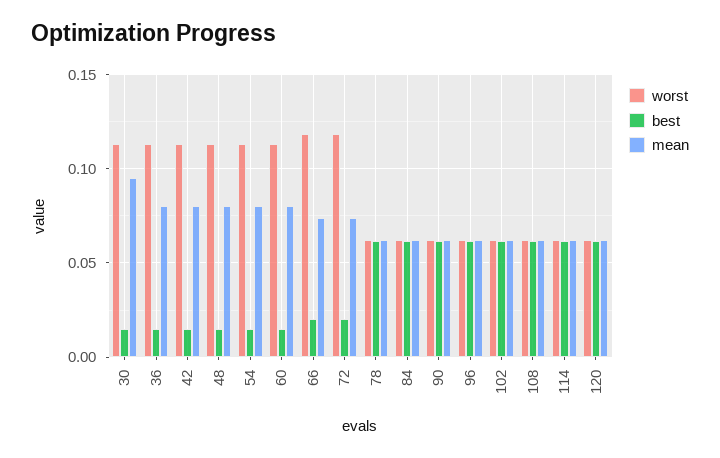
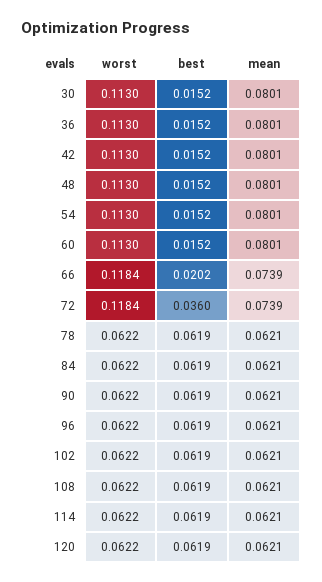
  {
    "worst": {
      "30": 0.113,
      "36": 0.113,
      "42": 0.113,
      "48": 0.113,
      "54": 0.113,
      "60": 0.113,
      "66": 0.1184,
      "72": 0.1184,
      "78": 0.0622,
      "84": 0.0622,
      "90": 0.0622,
      "96": 0.0622,
      "102": 0.0622,
      "108": 0.0622,
      "114": 0.0622,
      "120": 0.0622
    },
    "best": {
      "30": 0.0152,
      "36": 0.0152,
      "42": 0.0152,
      "48": 0.0152,
      "54": 0.0152,
      "60": 0.0152,
      "66": 0.0202,
-     "72": 0.02,
+     "72": 0.036,
      "78": 0.0619,
      "84": 0.0619,
      "90": 0.0619,
      "96": 0.0619,
      "102": 0.0619,
      "108": 0.0619,
      "114": 0.0619,
      "120": 0.0619
    },
    "mean": {
-     "30": 0.095,
+     "30": 0.0801,
      "36": 0.0801,
      "42": 0.0801,
      "48": 0.0801,
      "54": 0.0801,
      "60": 0.0801,
      "66": 0.0739,
      "72": 0.0739,
      "78": 0.0621,
      "84": 0.0621,
      "90": 0.0621,
      "96": 0.0621,
      "102": 0.0621,
      "108": 0.0621,
      "114": 0.0621,
      "120": 0.0621
    }
  }

